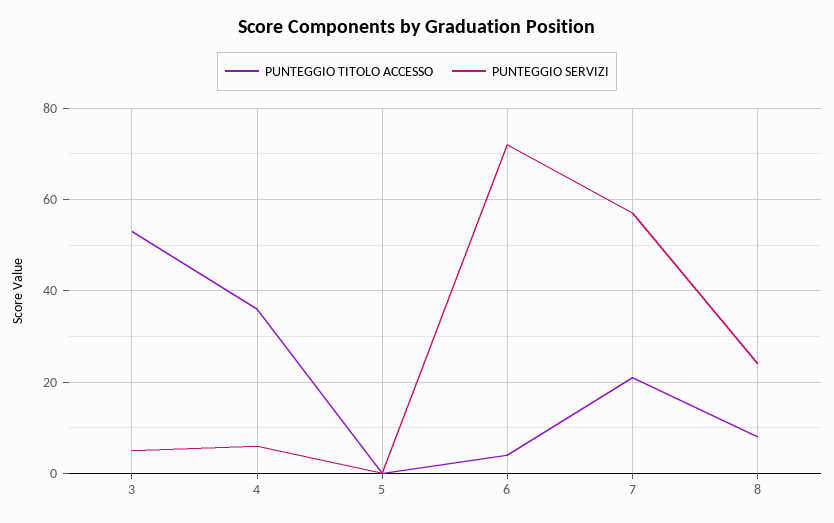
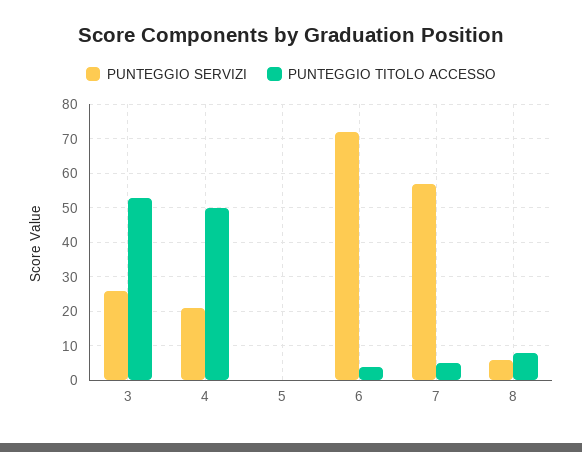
  {
    "PUNTEGGIO TITOLO ACCESSO": {
      "3": 55,
-     "4": 35,
+     "4": 50,
      "5": 0,
      "6": 5,
-     "7": 20,
+     "7": 5,
      "8": 10
    },
    "PUNTEGGIO SERVIZI": {
-     "3": 5,
+     "3": 25,
-     "4": 5,
+     "4": 20,
      "5": 0,
      "6": 70,
      "7": 55,
-     "8": 25
+     "8": 5
    }
  }

